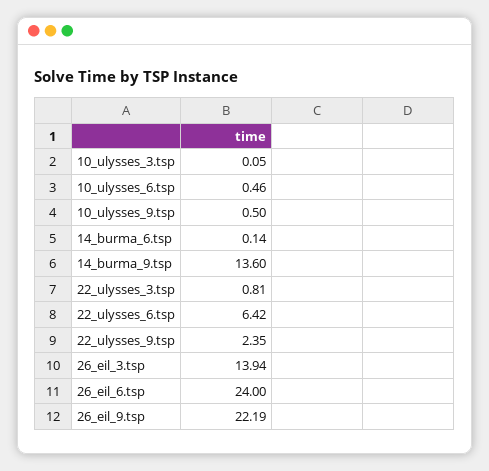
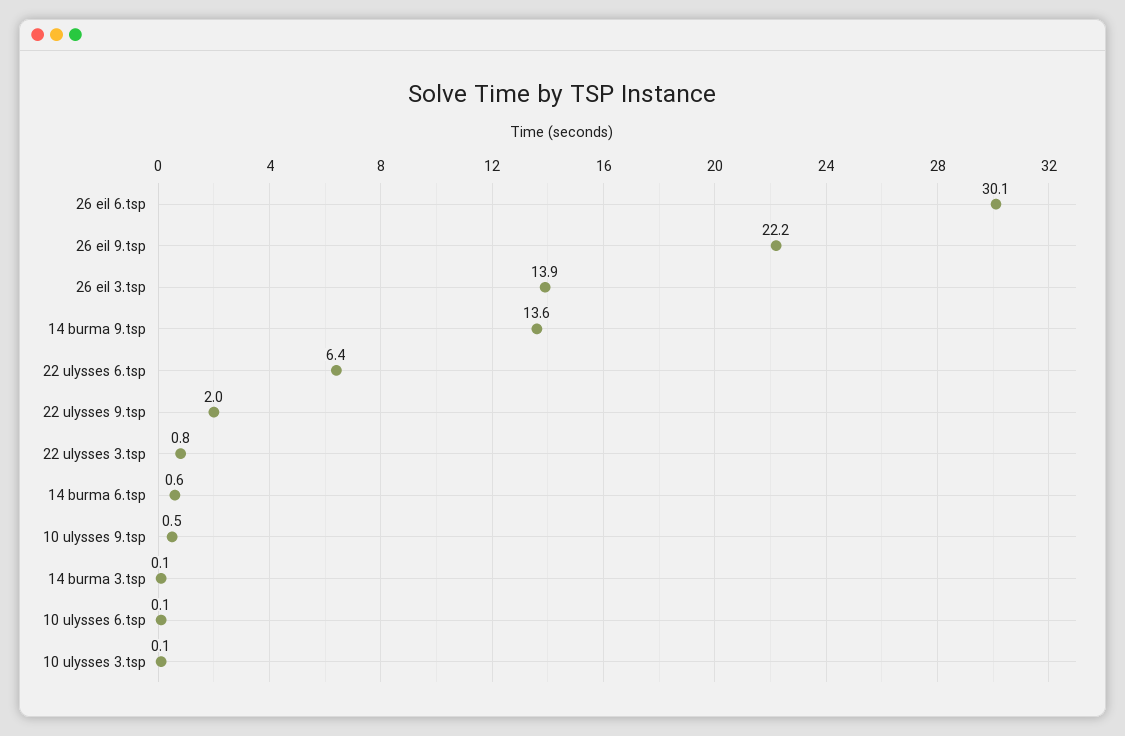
  {
    "10_ulysses_3.tsp": 0.05,
-   "10_ulysses_6.tsp": 0.46,
+   "10_ulysses_6.tsp": 0.1,
    "10_ulysses_9.tsp": 0.5,
-   "14_burma_6.tsp": 0.14,
+   "14_burma_6.tsp": 0.6,
    "14_burma_9.tsp": 13.6,
    "22_ulysses_3.tsp": 0.81,
    "22_ulysses_6.tsp": 6.42,
-   "22_ulysses_9.tsp": 2.35,
+   "22_ulysses_9.tsp": 2,
    "26_eil_3.tsp": 13.94,
-   "26_eil_6.tsp": 24,
+   "26_eil_6.tsp": 30.1,
-   "26_eil_9.tsp": 22.19
+   "26_eil_9.tsp": 22.19,
+   "14 burma 3.tsp": 0.1
  }

